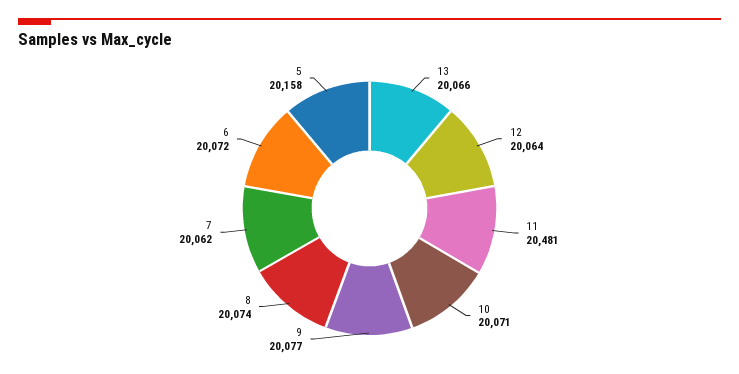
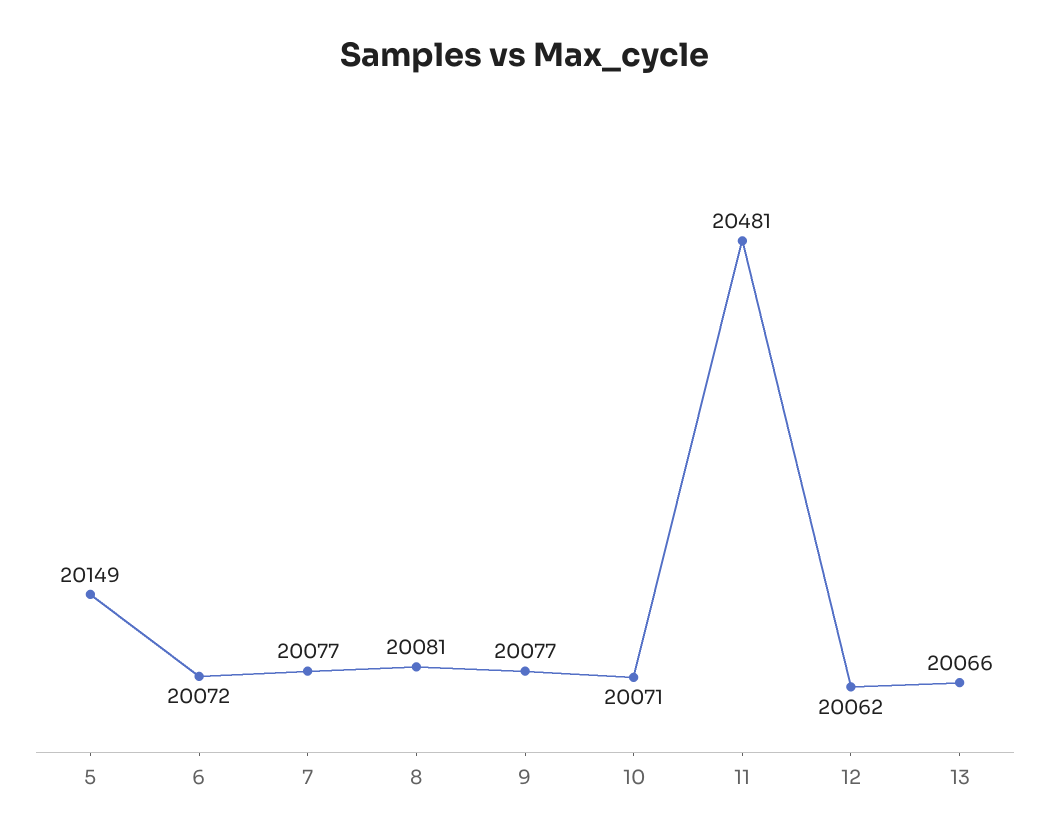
  {
    "13": 20066,
-   "12": 20064,
+   "12": 20062,
    "11": 20481,
    "10": 20071,
    "9": 20077,
-   "8": 20074,
+   "8": 20081,
-   "7": 20062,
+   "7": 20077,
    "6": 20072,
-   "5": 20158
+   "5": 20149
  }

